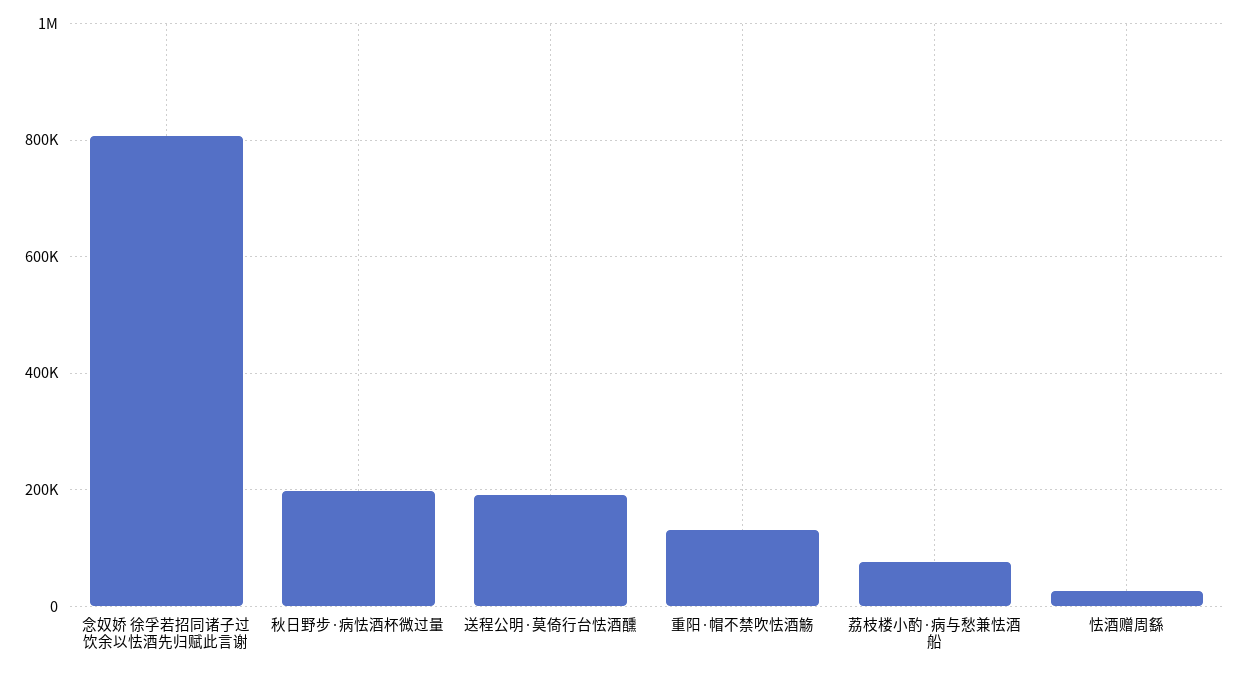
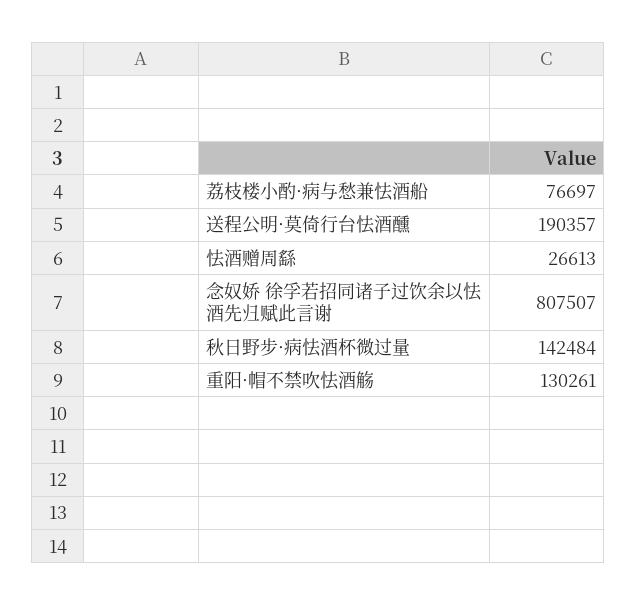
  {
    "念奴娇 徐孚若招同诸子过饮余以怯酒先归赋此言谢": 807507,
-   "秋日野步·病怯酒杯微过量": 200000,
+   "秋日野步·病怯酒杯微过量": 142484,
    "送程公明·莫倚行台怯酒醺": 190357,
    "重阳·帽不禁吹怯酒觞": 130261,
    "荔枝楼小酌·病与愁兼怯酒船": 76697,
    "怯酒赠周繇": 26613
  }

